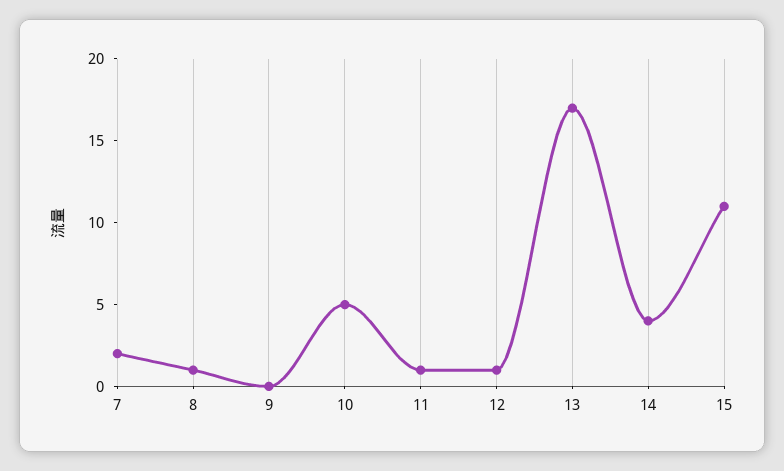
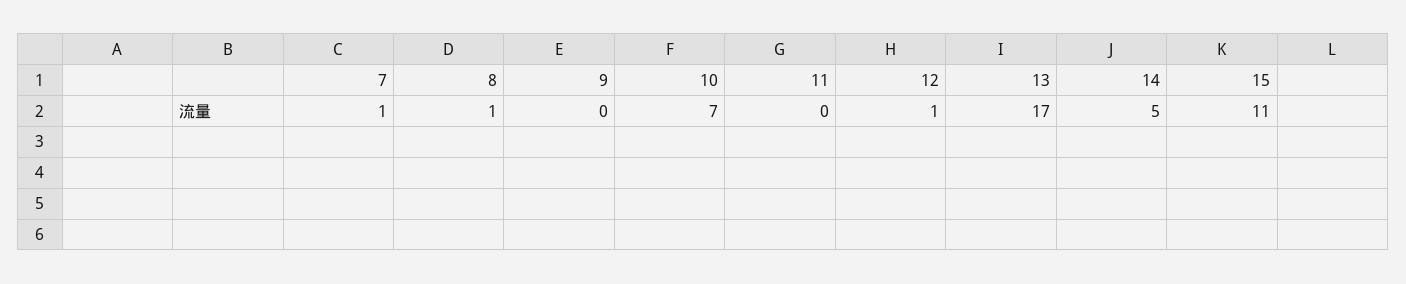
  {
-   "7": 2,
+   "7": 1,
    "8": 1,
    "9": 0,
-   "10": 5,
+   "10": 7,
-   "11": 1,
+   "11": 0,
    "12": 1,
    "13": 17,
-   "14": 4,
+   "14": 5,
    "15": 11
  }

